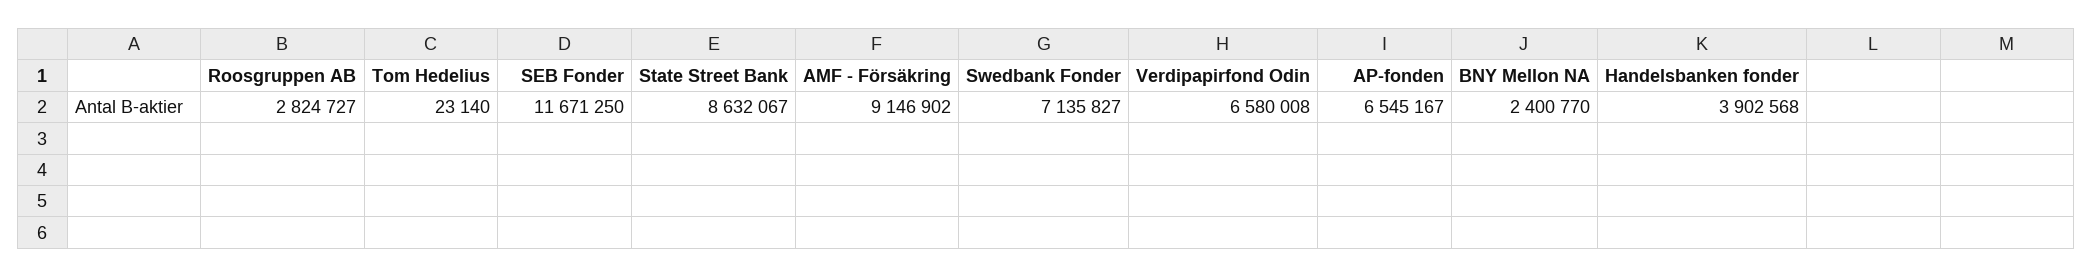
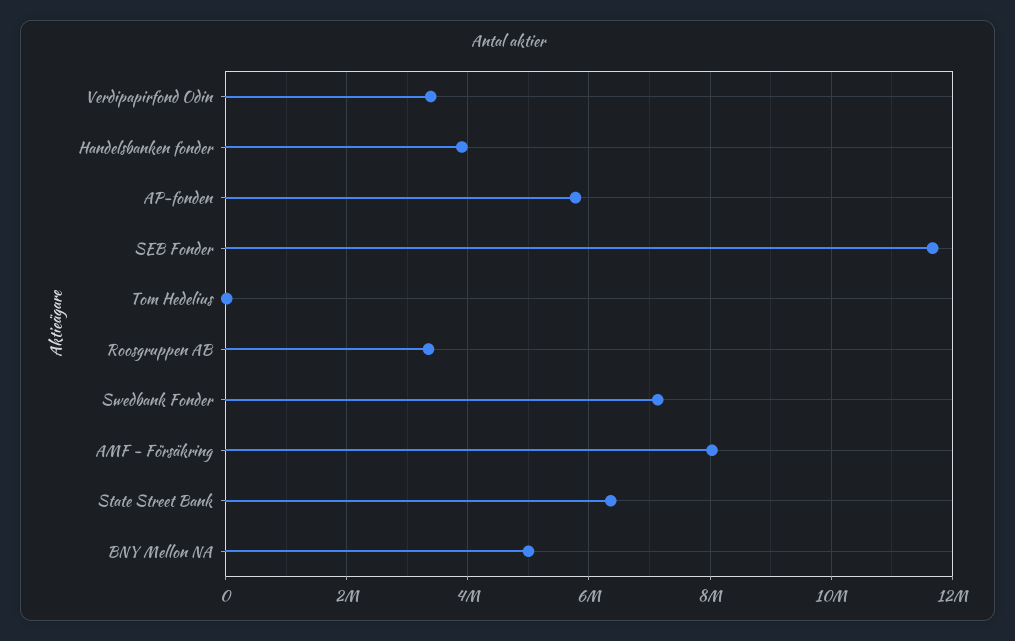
  {
-   "Roosgruppen AB": 2824727,
+   "Roosgruppen AB": 3400000,
    "Tom Hedelius": 23140,
    "SEB Fonder": 11671250,
-   "State Street Bank": 8632067,
+   "State Street Bank": 6400000,
-   "AMF - Försäkring": 9146902,
+   "AMF - Försäkring": 8000000,
    "Swedbank Fonder": 7135827,
-   "Verdipapirfond Odin": 6580008,
+   "Verdipapirfond Odin": 3400000,
-   "AP-fonden": 6545167,
+   "AP-fonden": 5800000,
-   "BNY Mellon NA": 2400770,
+   "BNY Mellon NA": 5000000,
    "Handelsbanken fonder": 3902568
  }

